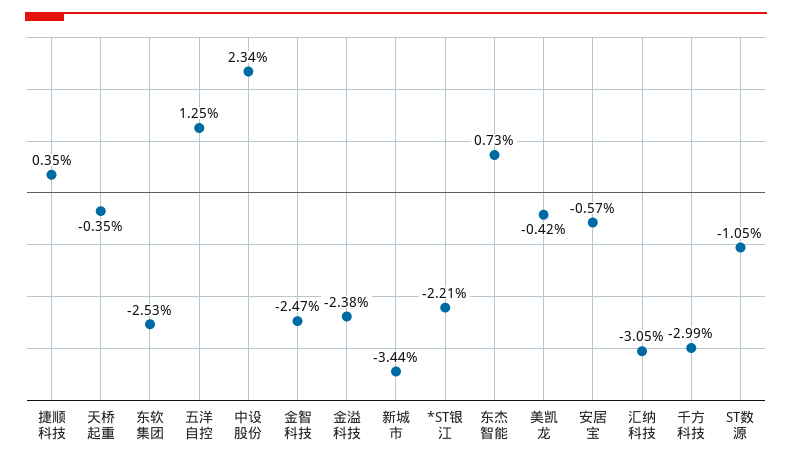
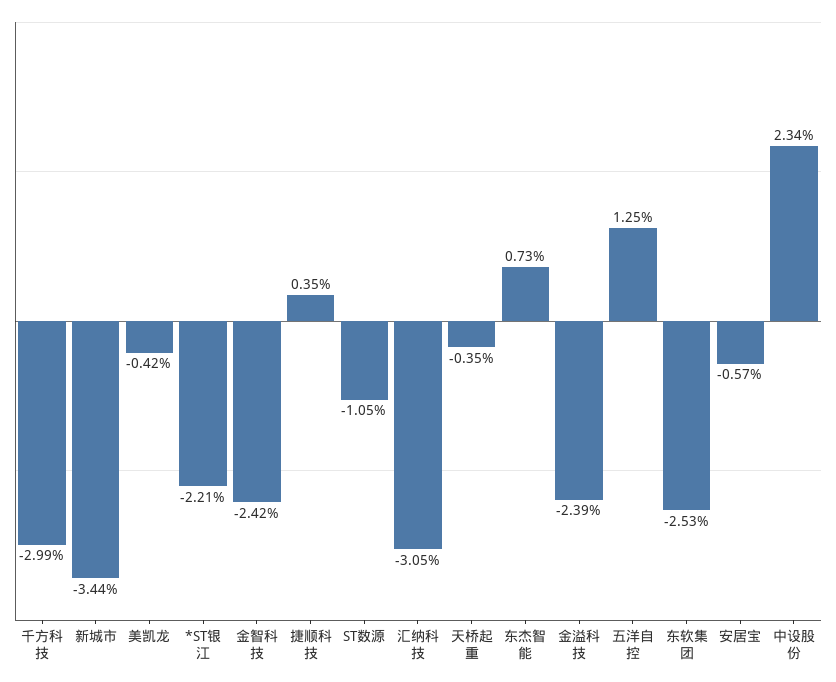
  {
    "捷顺科技": 0.35,
    "天桥起重": -0.35,
    "东软集团": -2.53,
    "五洋自控": 1.25,
    "中设股份": 2.34,
-   "金智科技": -2.47,
+   "金智科技": -2.42,
-   "金溢科技": -2.38,
+   "金溢科技": -2.39,
    "新城市": -3.44,
    "*ST银江": -2.21,
    "东杰智能": 0.73,
    "美凯龙": -0.42,
    "安居宝": -0.57,
    "汇纳科技": -3.05,
    "千方科技": -2.99,
    "ST数源": -1.05
  }

